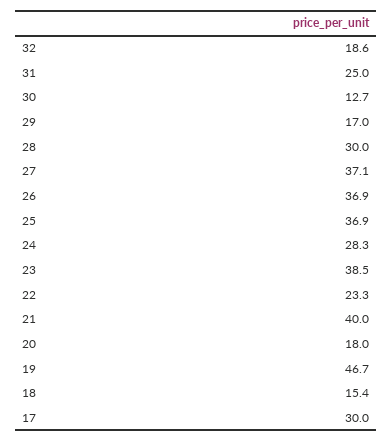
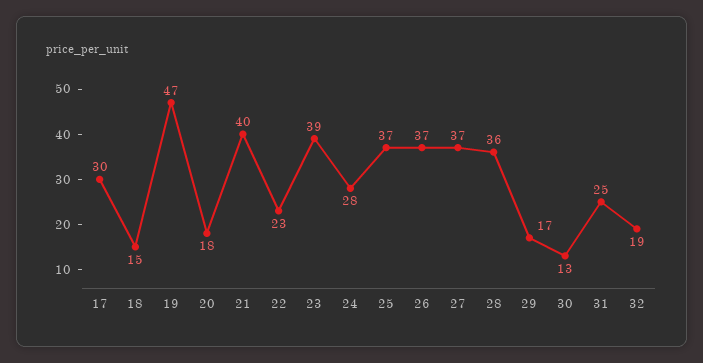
  {
    "32": 18.6,
    "31": 25,
    "30": 12.7,
    "29": 17,
-   "28": 30,
+   "28": 36,
    "27": 37.1,
    "26": 36.9,
    "25": 36.9,
    "24": 28.3,
    "23": 38.5,
    "22": 23.3,
    "21": 40,
    "20": 18,
    "19": 46.7,
    "18": 15.4,
    "17": 30
  }

